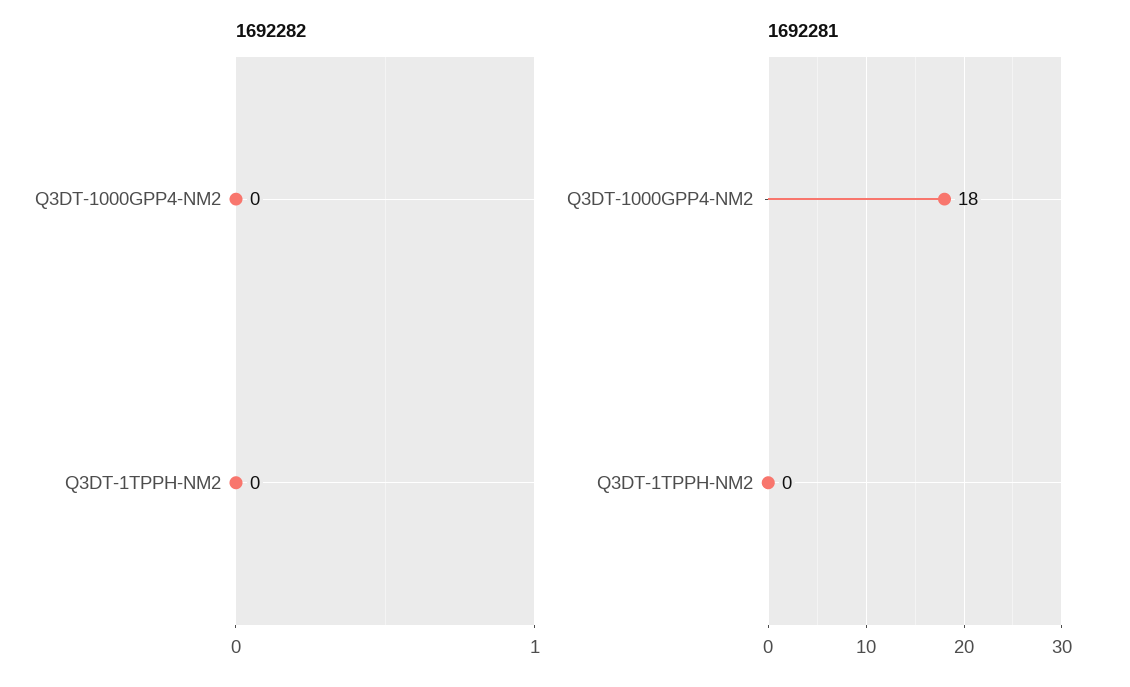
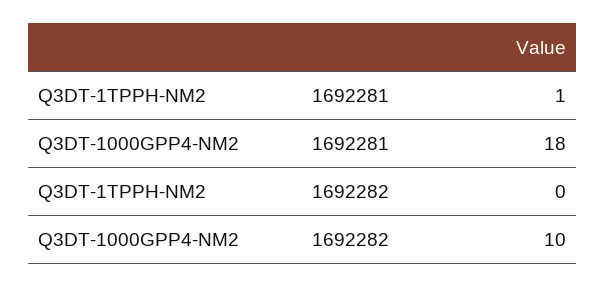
  {
    "1692282": {
-     "Q3DT-1000GPP4-NM2": 0,
+     "Q3DT-1000GPP4-NM2": 10,
      "Q3DT-1TPPH-NM2": 0
    },
    "1692281": {
      "Q3DT-1000GPP4-NM2": 18,
-     "Q3DT-1TPPH-NM2": 0
+     "Q3DT-1TPPH-NM2": 1
    }
  }

